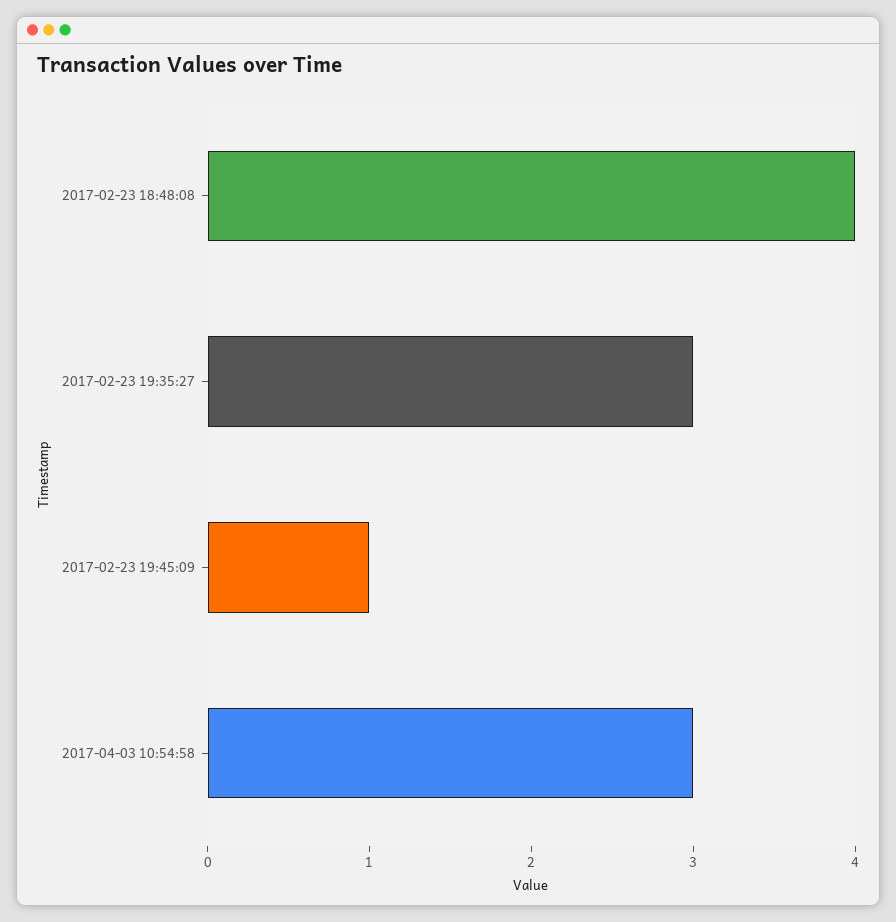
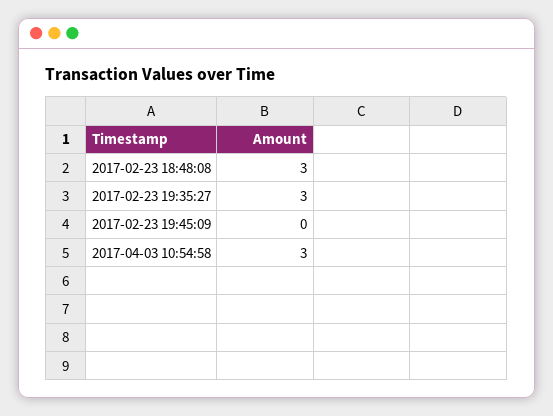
  {
-   "2017-02-23 18:48:08": 4,
+   "2017-02-23 18:48:08": 3,
    "2017-02-23 19:35:27": 3,
-   "2017-02-23 19:45:09": 1,
+   "2017-02-23 19:45:09": 0,
    "2017-04-03 10:54:58": 3
  }

